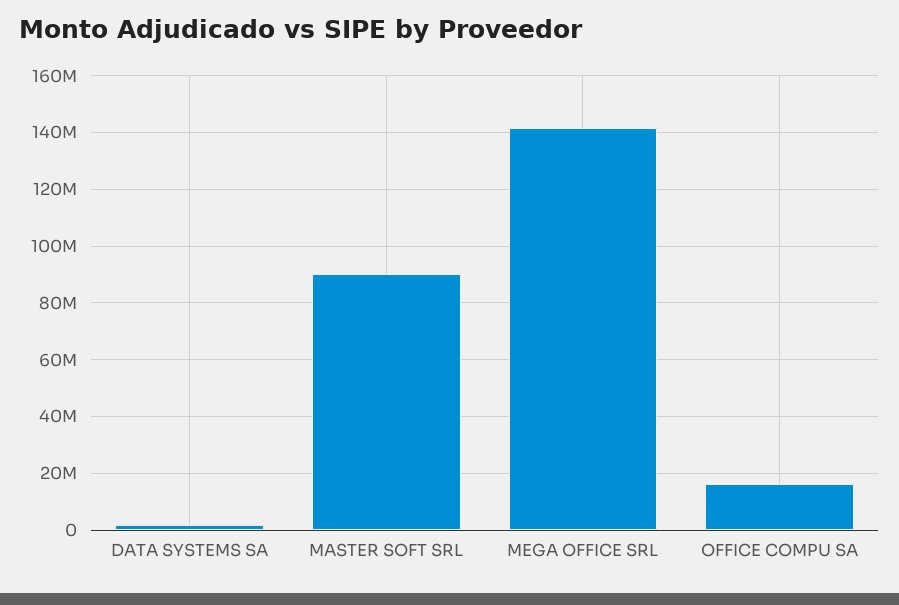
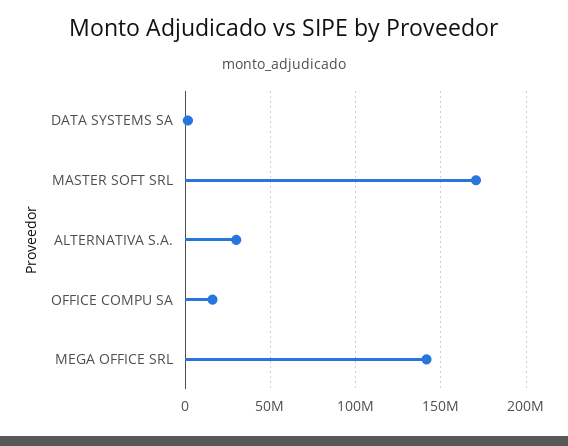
  {
    "DATA SYSTEMS SA": 2500000,
-   "MASTER SOFT SRL": 90000000,
+   "MASTER SOFT SRL": 170000000,
    "MEGA OFFICE SRL": 142500000,
-   "OFFICE COMPU SA": 15000000
+   "OFFICE COMPU SA": 15000000,
+   "ALTERNATIVA S.A.": 30000000
  }

